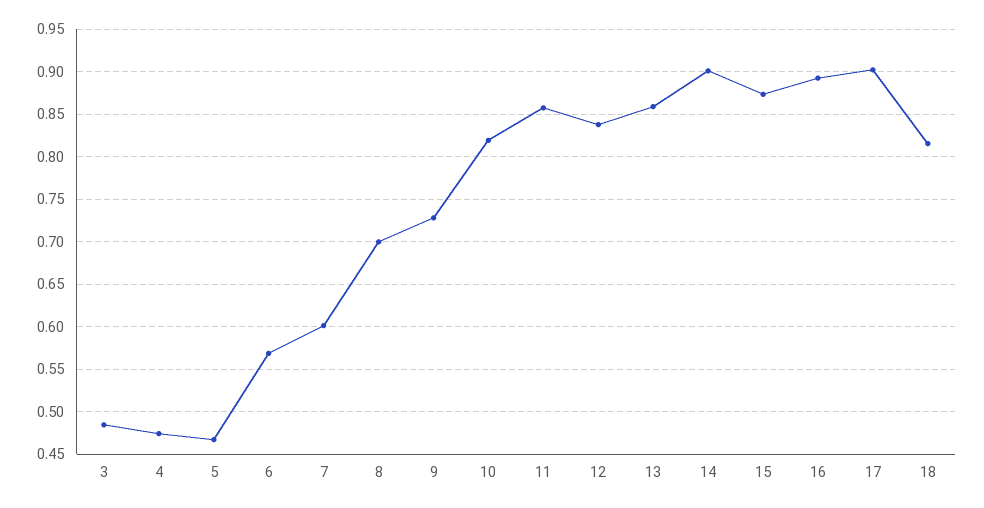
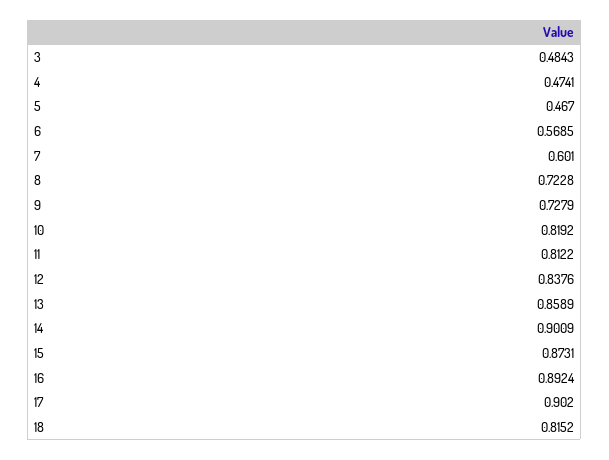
  {
    "3": 0.4843,
    "4": 0.4741,
    "5": 0.467,
    "6": 0.5685,
    "7": 0.601,
-   "8": 0.7,
+   "8": 0.7228,
    "9": 0.7279,
    "10": 0.8192,
-   "11": 0.86,
+   "11": 0.8122,
    "12": 0.8376,
    "13": 0.8589,
    "14": 0.9009,
    "15": 0.8731,
    "16": 0.8924,
    "17": 0.902,
    "18": 0.8152
  }

